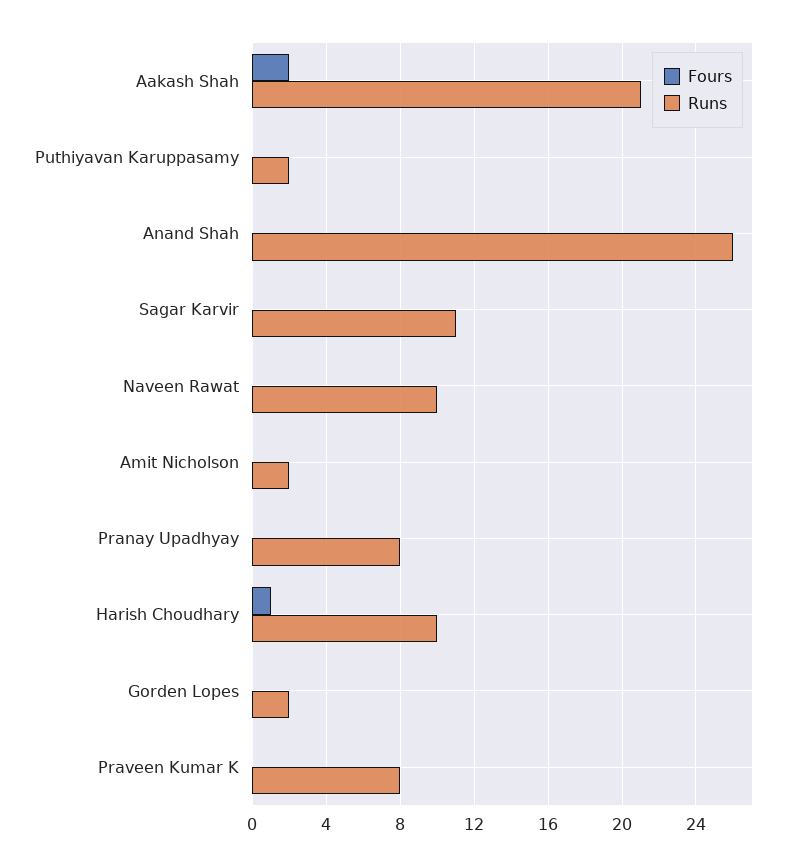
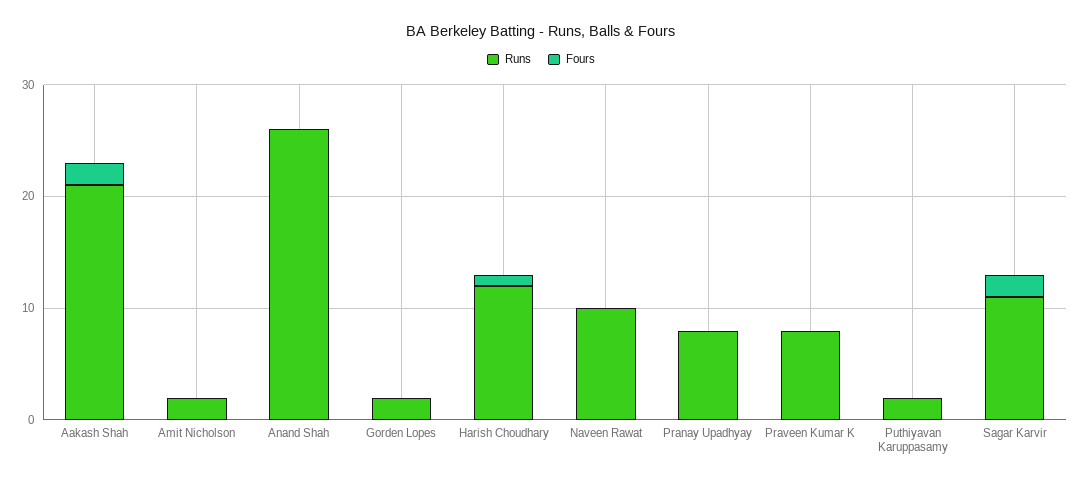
  {
    "Fours": {
      "Aakash Shah": 2,
      "Puthiyavan Karuppasamy": 0,
      "Anand Shah": 0,
-     "Sagar Karvir": 0,
+     "Sagar Karvir": 2,
      "Naveen Rawat": 0,
      "Amit Nicholson": 0,
      "Pranay Upadhyay": 0,
      "Harish Choudhary": 1,
      "Gorden Lopes": 0,
      "Praveen Kumar K": 0
    },
    "Runs": {
      "Aakash Shah": 21,
      "Puthiyavan Karuppasamy": 2,
      "Anand Shah": 26,
      "Sagar Karvir": 11,
      "Naveen Rawat": 10,
      "Amit Nicholson": 2,
      "Pranay Upadhyay": 8,
-     "Harish Choudhary": 10,
+     "Harish Choudhary": 12,
      "Gorden Lopes": 2,
      "Praveen Kumar K": 8
    }
  }

